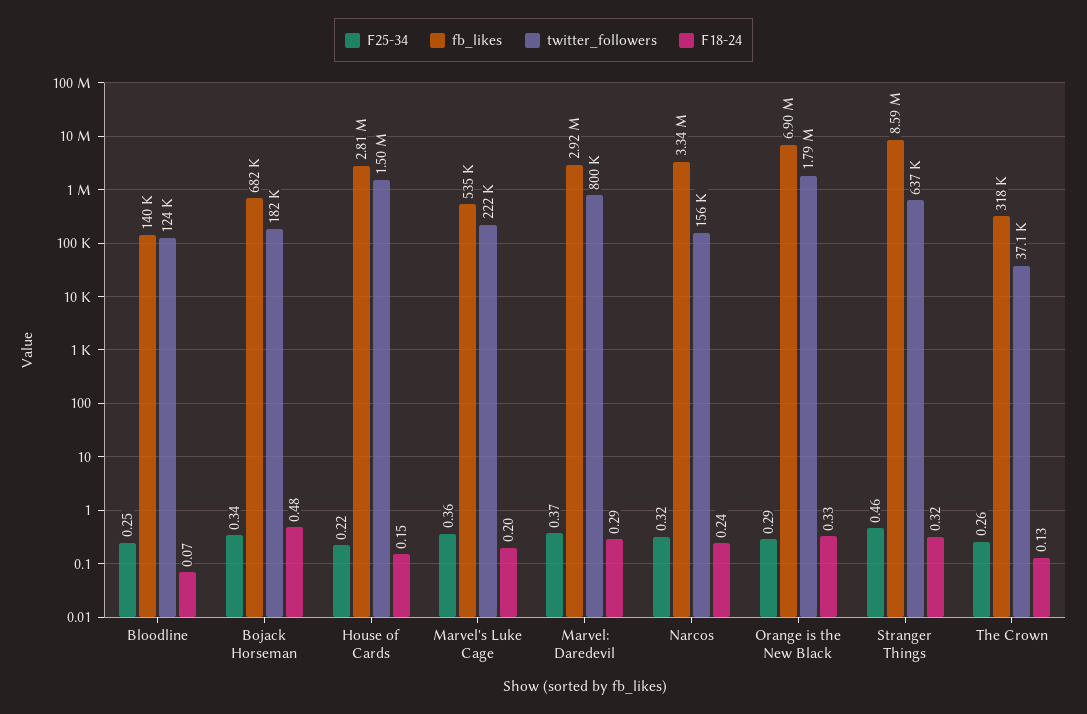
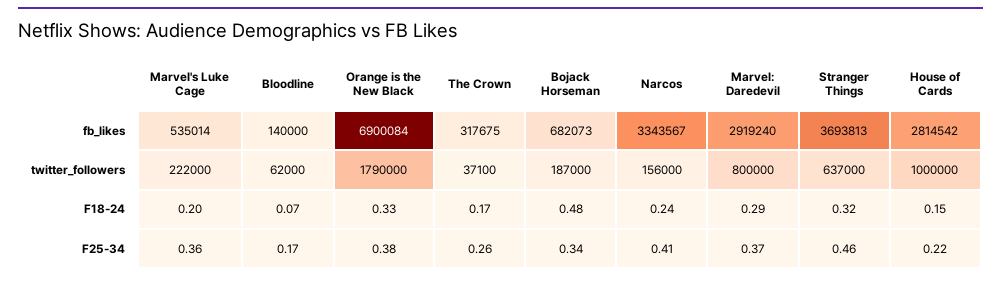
  {
    "F25-34": {
-     "Bloodline": 0.25,
+     "Bloodline": 0.17,
      "Bojack Horseman": 0.34,
      "House of Cards": 0.22,
      "Marvel's Luke Cage": 0.36,
      "Marvel: Daredevil": 0.37,
-     "Narcos": 0.32,
+     "Narcos": 0.41,
-     "Orange is the New Black": 0.29,
+     "Orange is the New Black": 0.38,
      "Stranger Things": 0.46,
      "The Crown": 0.26
    },
    "fb_likes": {
      "Bloodline": 140000,
      "Bojack Horseman": 682073,
      "House of Cards": 2814542,
      "Marvel's Luke Cage": 535014,
      "Marvel: Daredevil": 2919240,
      "Narcos": 3343567,
      "Orange is the New Black": 6900084,
-     "Stranger Things": 8590000,
+     "Stranger Things": 3693813,
      "The Crown": 317675
    },
    "twitter_followers": {
-     "Bloodline": 124000,
+     "Bloodline": 62000,
-     "Bojack Horseman": 182000,
+     "Bojack Horseman": 187000,
-     "House of Cards": 1500000,
+     "House of Cards": 1000000,
      "Marvel's Luke Cage": 222000,
      "Marvel: Daredevil": 800000,
      "Narcos": 156000,
      "Orange is the New Black": 1790000,
      "Stranger Things": 637000,
      "The Crown": 37100
    },
    "F18-24": {
      "Bloodline": 0.07,
      "Bojack Horseman": 0.48,
      "House of Cards": 0.15,
      "Marvel's Luke Cage": 0.2,
      "Marvel: Daredevil": 0.29,
      "Narcos": 0.24,
      "Orange is the New Black": 0.33,
      "Stranger Things": 0.32,
-     "The Crown": 0.13
+     "The Crown": 0.17
    }
  }

